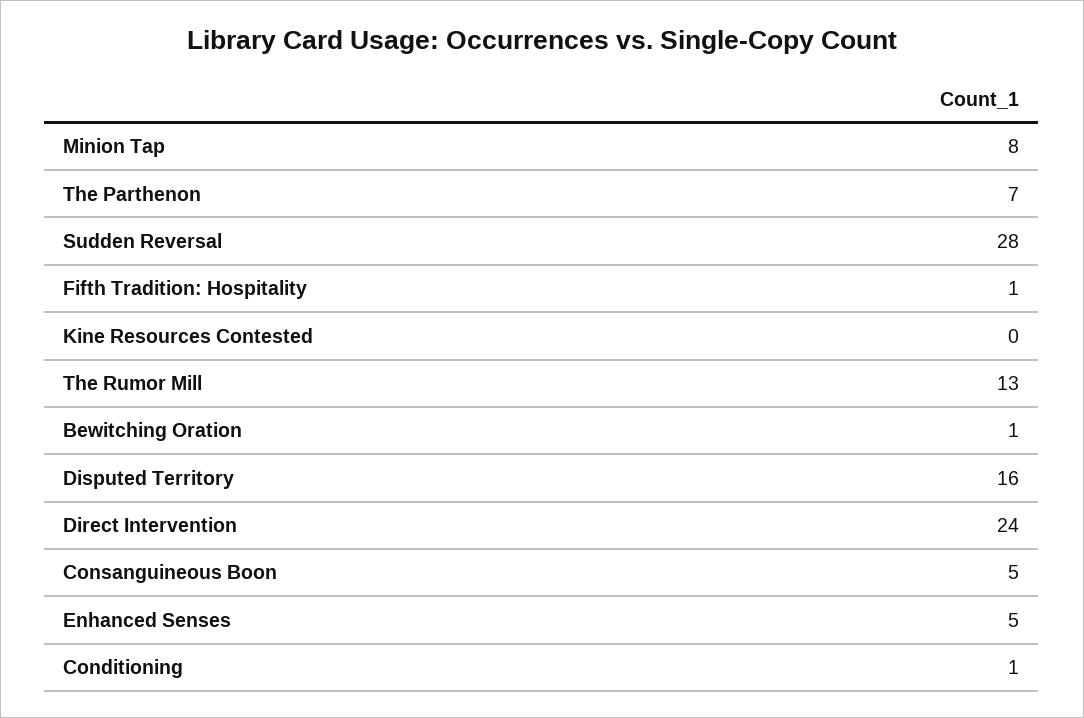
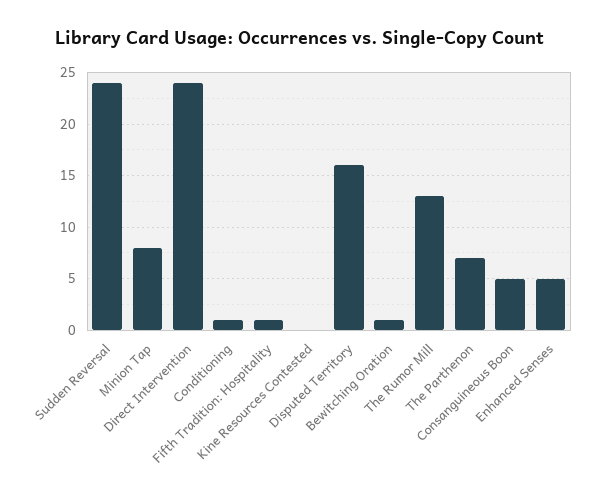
  {
    "Minion Tap": 8,
    "The Parthenon": 7,
-   "Sudden Reversal": 28,
+   "Sudden Reversal": 24,
    "Fifth Tradition: Hospitality": 1,
    "Kine Resources Contested": 0,
    "The Rumor Mill": 13,
    "Bewitching Oration": 1,
    "Disputed Territory": 16,
    "Direct Intervention": 24,
    "Consanguineous Boon": 5,
    "Enhanced Senses": 5,
    "Conditioning": 1
  }

